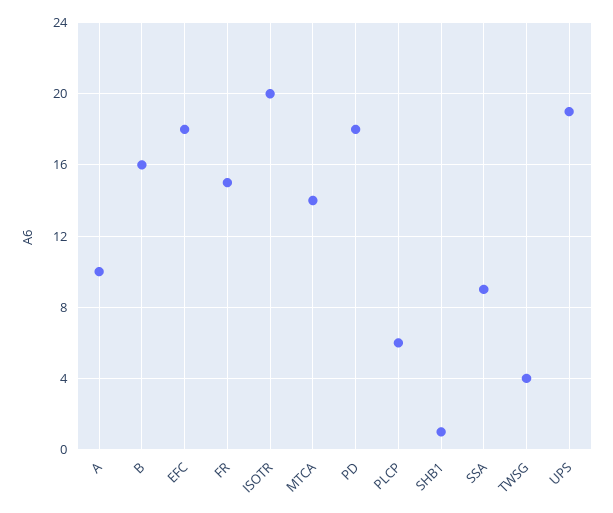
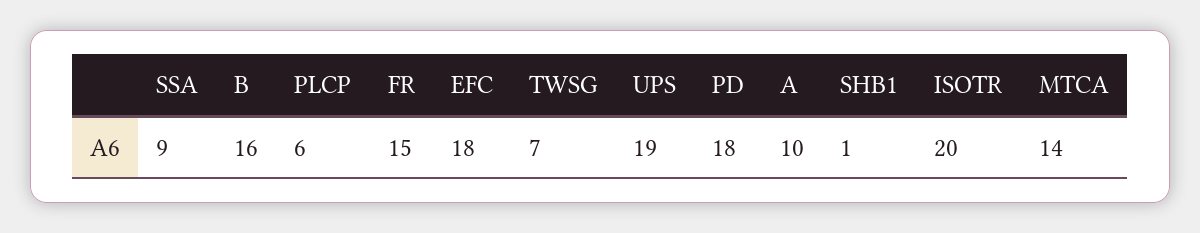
  {
    "A": 10,
    "B": 16,
    "EFC": 18,
    "FR": 15,
    "ISOTR": 20,
    "MTCA": 14,
    "PD": 18,
    "PLCP": 6,
    "SHB1": 1,
    "SSA": 9,
-   "TWSG": 4,
+   "TWSG": 7,
    "UPS": 19
  }

